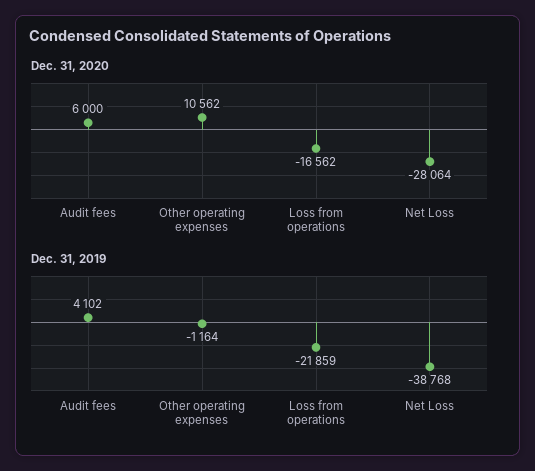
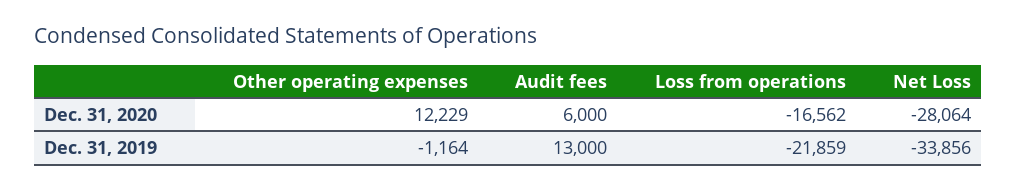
  {
    "Dec. 31, 2020": {
      "Audit fees": 6000,
-     "Other operating expenses": 10562,
+     "Other operating expenses": 12229,
      "Loss from operations": -16562,
      "Net Loss": -28064
    },
    "Dec. 31, 2019": {
-     "Audit fees": 4102,
+     "Audit fees": 13000,
      "Other operating expenses": -1164,
      "Loss from operations": -21859,
-     "Net Loss": -38768
+     "Net Loss": -33856
    }
  }

